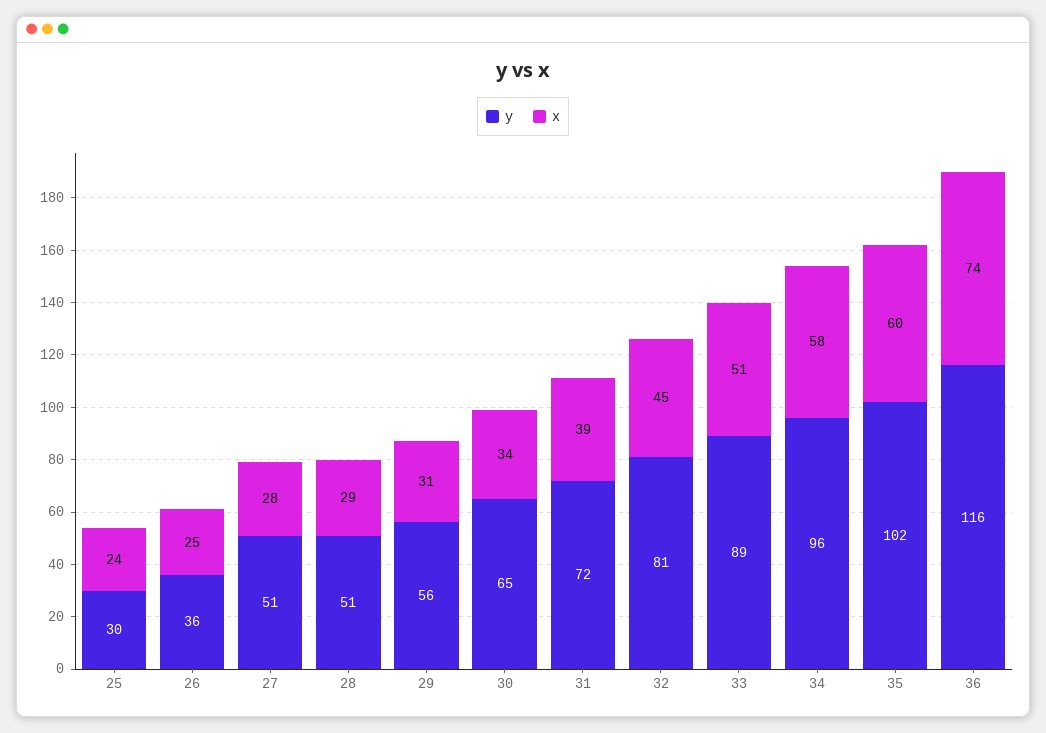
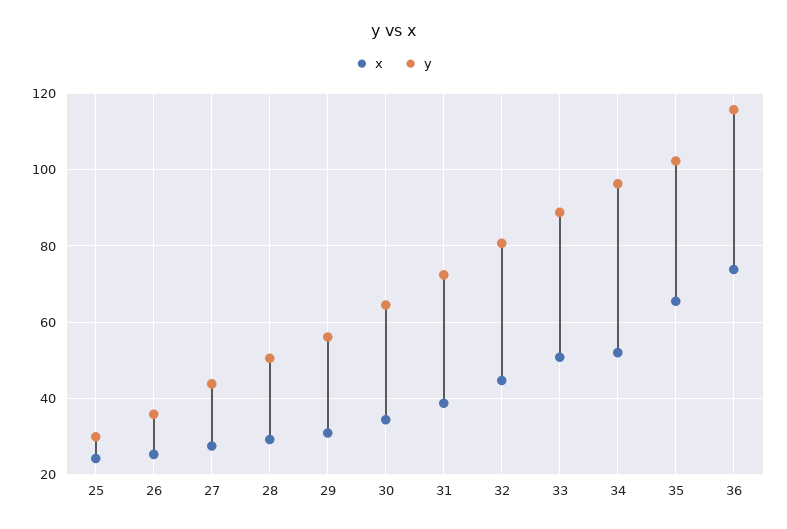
  {
    "y": {
      "25": 30,
      "26": 36,
-     "27": 51,
+     "27": 44,
      "28": 51,
      "29": 56,
      "30": 65,
      "31": 72,
      "32": 81,
      "33": 89,
      "34": 96,
      "35": 102,
      "36": 116
    },
    "x": {
      "25": 24,
      "26": 25,
      "27": 28,
      "28": 29,
      "29": 31,
      "30": 34,
      "31": 39,
      "32": 45,
      "33": 51,
-     "34": 58,
+     "34": 52,
-     "35": 60,
+     "35": 66,
      "36": 74
    }
  }

